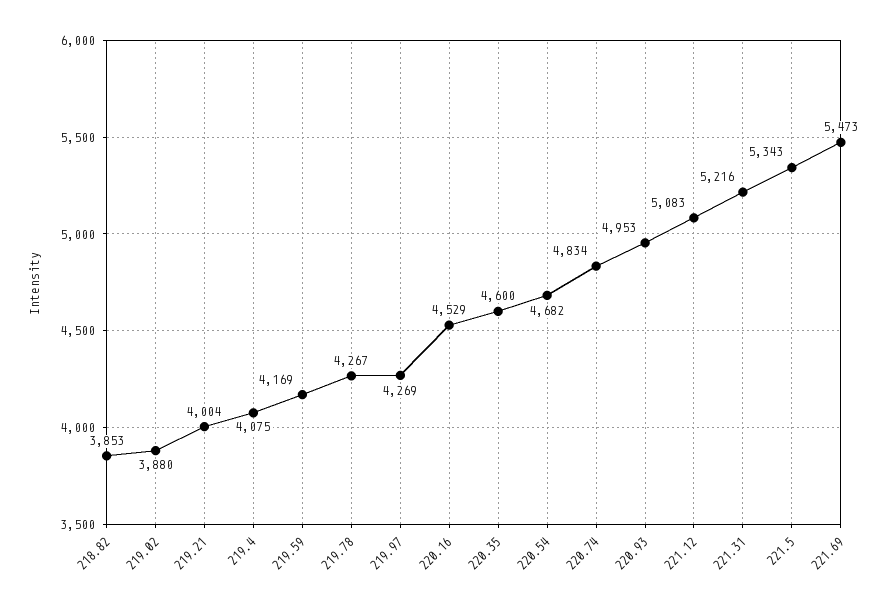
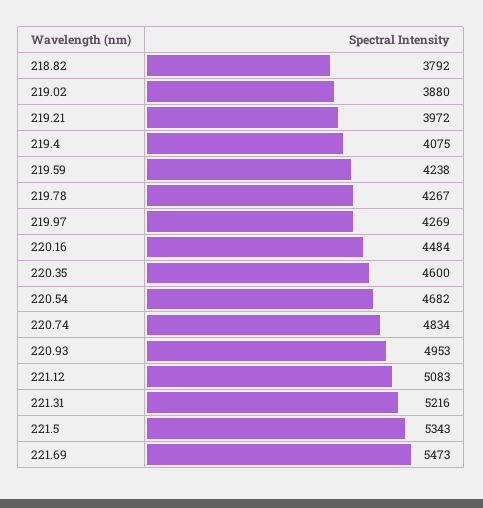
  {
-   "218.82": 3853,
+   "218.82": 3792,
    "219.02": 3880,
-   "219.21": 4004,
+   "219.21": 3972,
    "219.4": 4075,
-   "219.59": 4169,
+   "219.59": 4238,
    "219.78": 4267,
    "219.97": 4269,
-   "220.16": 4529,
+   "220.16": 4484,
    "220.35": 4600,
    "220.54": 4682,
    "220.74": 4834,
    "220.93": 4953,
    "221.12": 5083,
    "221.31": 5216,
    "221.5": 5343,
    "221.69": 5473
  }

